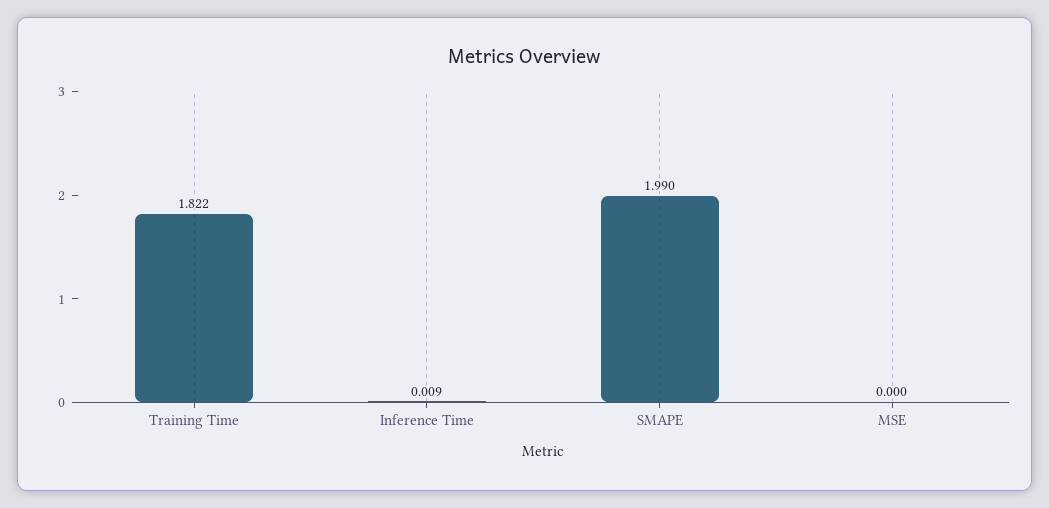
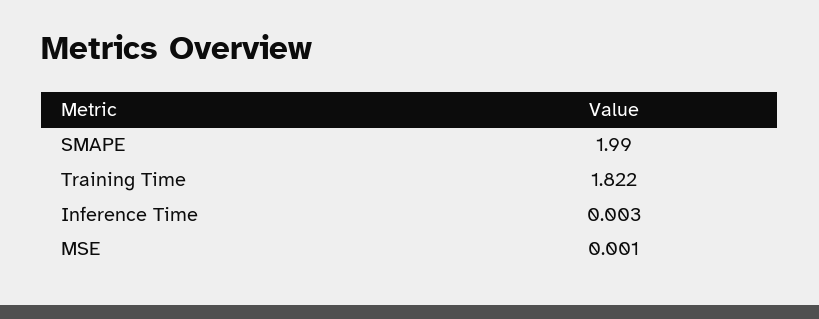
  {
    "Training Time": 1.822,
-   "Inference Time": 0.009,
+   "Inference Time": 0.003,
    "SMAPE": 1.99,
-   "MSE": 0
+   "MSE": 0.001
  }

